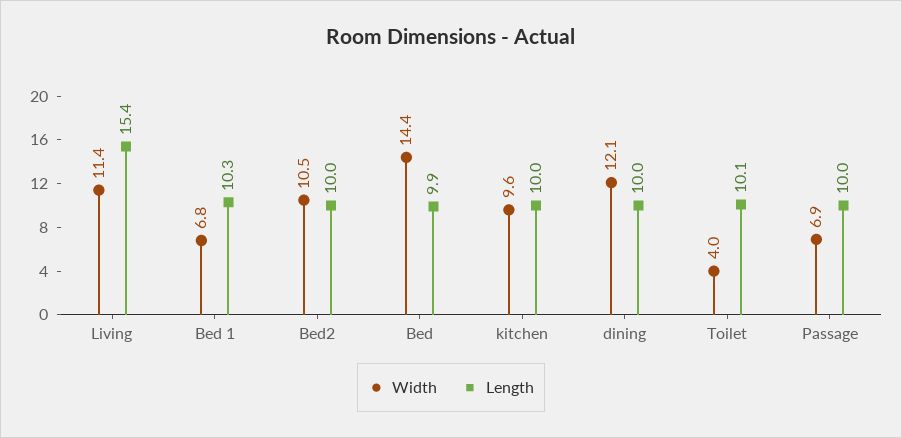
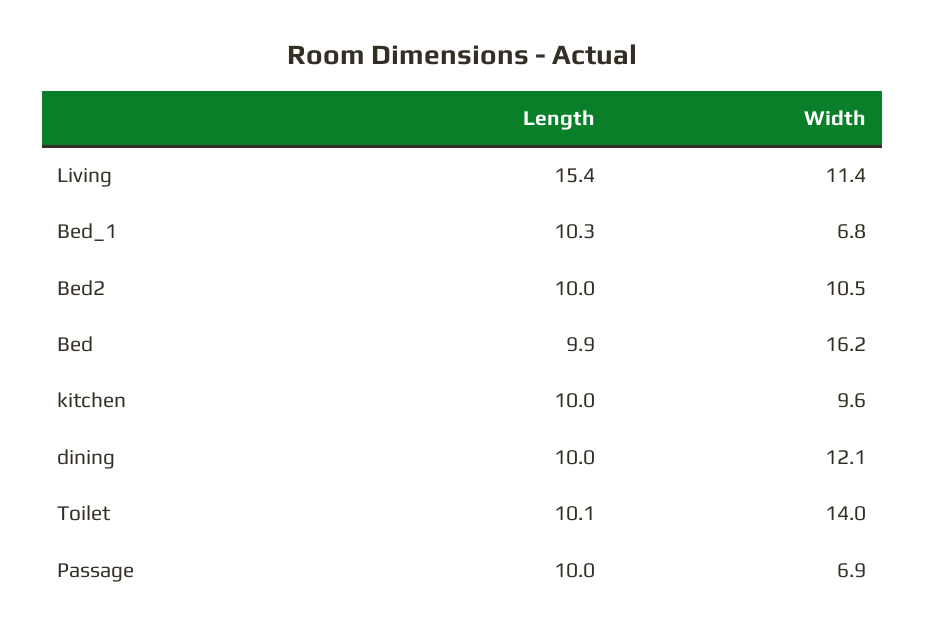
  {
    "Width": {
      "Living": 11.4,
      "Bed 1": 6.8,
      "Bed2": 10.5,
-     "Bed": 14.4,
+     "Bed": 16.2,
      "kitchen": 9.6,
      "dining": 12.1,
-     "Toilet": 4,
+     "Toilet": 14,
      "Passage": 6.9
    },
    "Length": {
      "Living": 15.4,
      "Bed 1": 10.3,
      "Bed2": 10,
      "Bed": 9.9,
      "kitchen": 10,
      "dining": 10,
      "Toilet": 10.1,
      "Passage": 10
    }
  }

